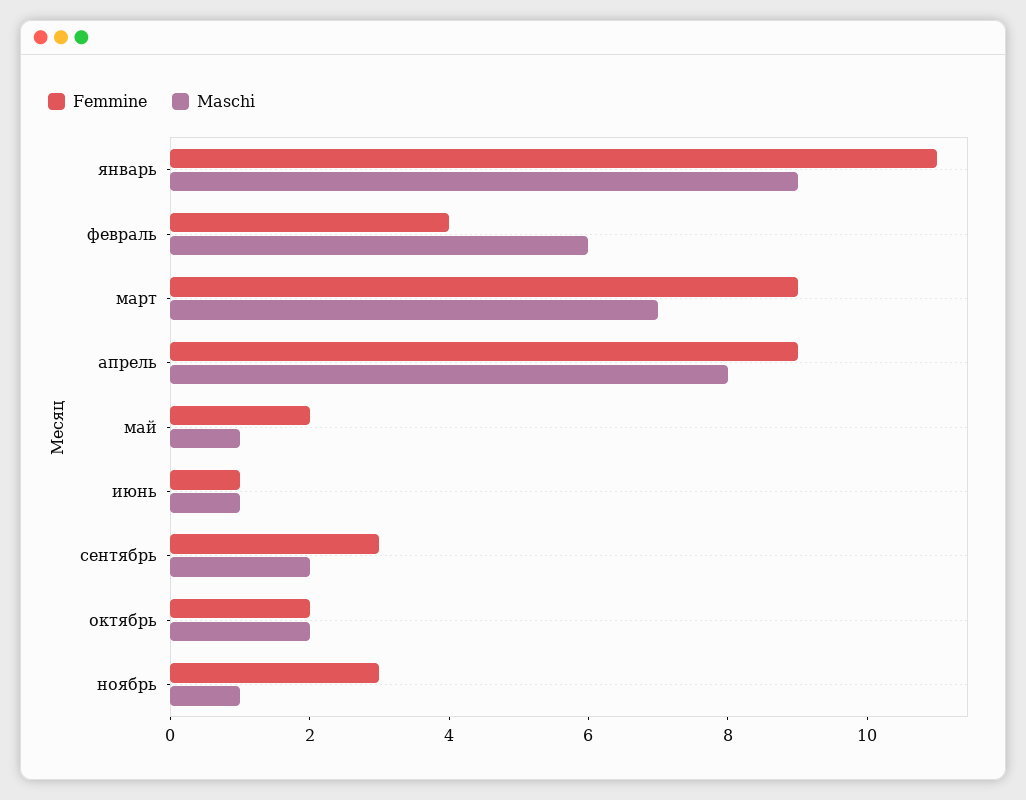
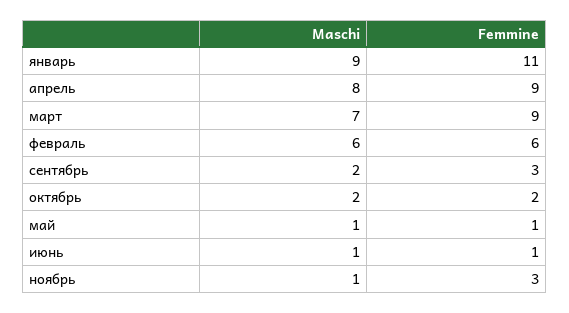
  {
    "Femmine": {
      "январь": 11,
-     "февраль": 4,
+     "февраль": 6,
      "март": 9,
      "апрель": 9,
-     "май": 2,
+     "май": 1,
      "июнь": 1,
      "сентябрь": 3,
      "октябрь": 2,
      "ноябрь": 3
    },
    "Maschi": {
      "январь": 9,
      "февраль": 6,
      "март": 7,
      "апрель": 8,
      "май": 1,
      "июнь": 1,
      "сентябрь": 2,
      "октябрь": 2,
      "ноябрь": 1
    }
  }

